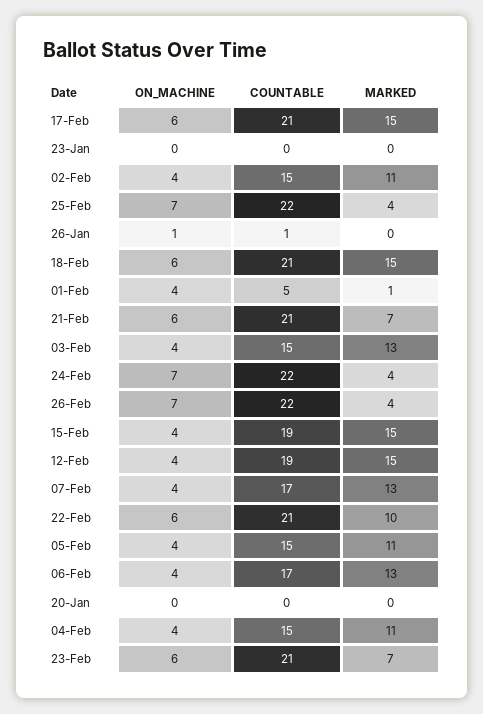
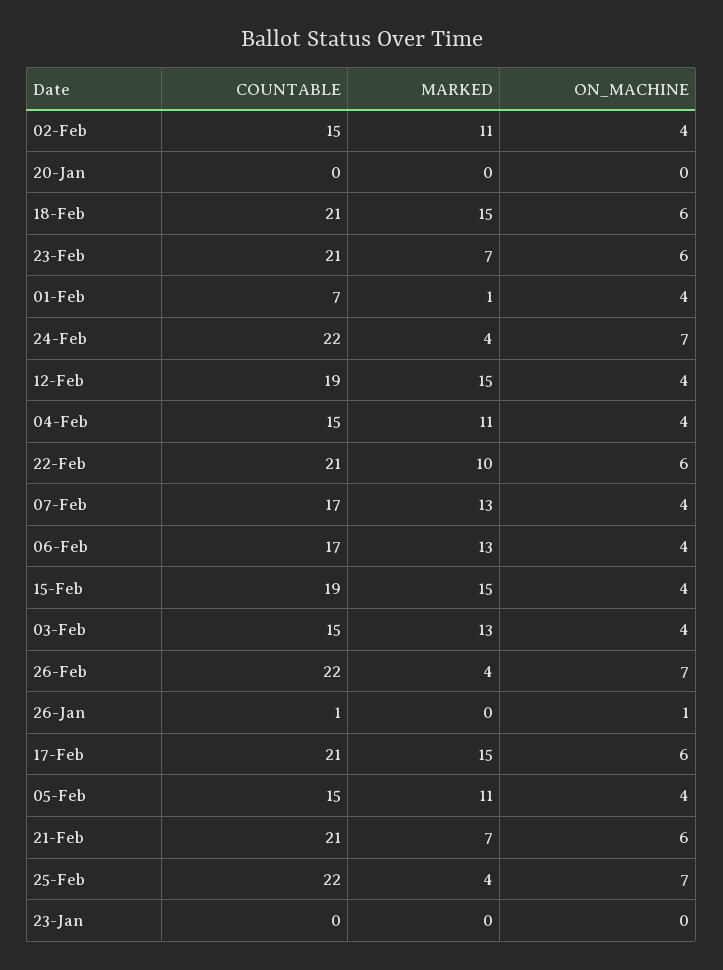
  {
    "ON_MACHINE": {
      "17-Feb": 6,
      "23-Jan": 0,
      "02-Feb": 4,
      "25-Feb": 7,
      "26-Jan": 1,
      "18-Feb": 6,
      "01-Feb": 4,
      "21-Feb": 6,
      "03-Feb": 4,
      "24-Feb": 7,
      "26-Feb": 7,
      "15-Feb": 4,
      "12-Feb": 4,
      "07-Feb": 4,
      "22-Feb": 6,
      "05-Feb": 4,
      "06-Feb": 4,
      "20-Jan": 0,
      "04-Feb": 4,
      "23-Feb": 6
    },
    "COUNTABLE": {
      "17-Feb": 21,
      "23-Jan": 0,
      "02-Feb": 15,
      "25-Feb": 22,
      "26-Jan": 1,
      "18-Feb": 21,
-     "01-Feb": 5,
+     "01-Feb": 7,
      "21-Feb": 21,
      "03-Feb": 15,
      "24-Feb": 22,
      "26-Feb": 22,
      "15-Feb": 19,
      "12-Feb": 19,
      "07-Feb": 17,
      "22-Feb": 21,
      "05-Feb": 15,
      "06-Feb": 17,
      "20-Jan": 0,
      "04-Feb": 15,
      "23-Feb": 21
    },
    "MARKED": {
      "17-Feb": 15,
      "23-Jan": 0,
      "02-Feb": 11,
      "25-Feb": 4,
      "26-Jan": 0,
      "18-Feb": 15,
      "01-Feb": 1,
      "21-Feb": 7,
      "03-Feb": 13,
      "24-Feb": 4,
      "26-Feb": 4,
      "15-Feb": 15,
      "12-Feb": 15,
      "07-Feb": 13,
      "22-Feb": 10,
      "05-Feb": 11,
      "06-Feb": 13,
      "20-Jan": 0,
      "04-Feb": 11,
      "23-Feb": 7
    }
  }

